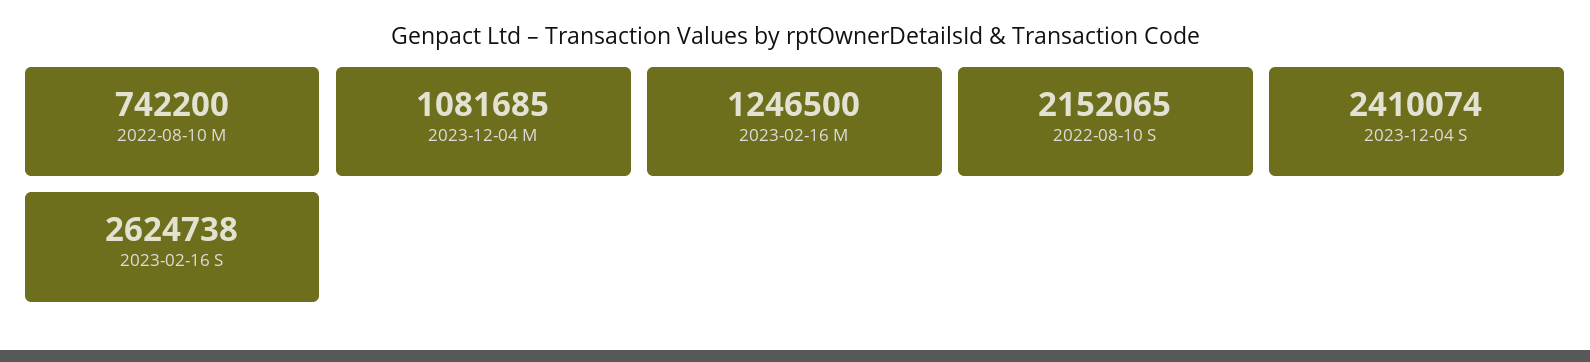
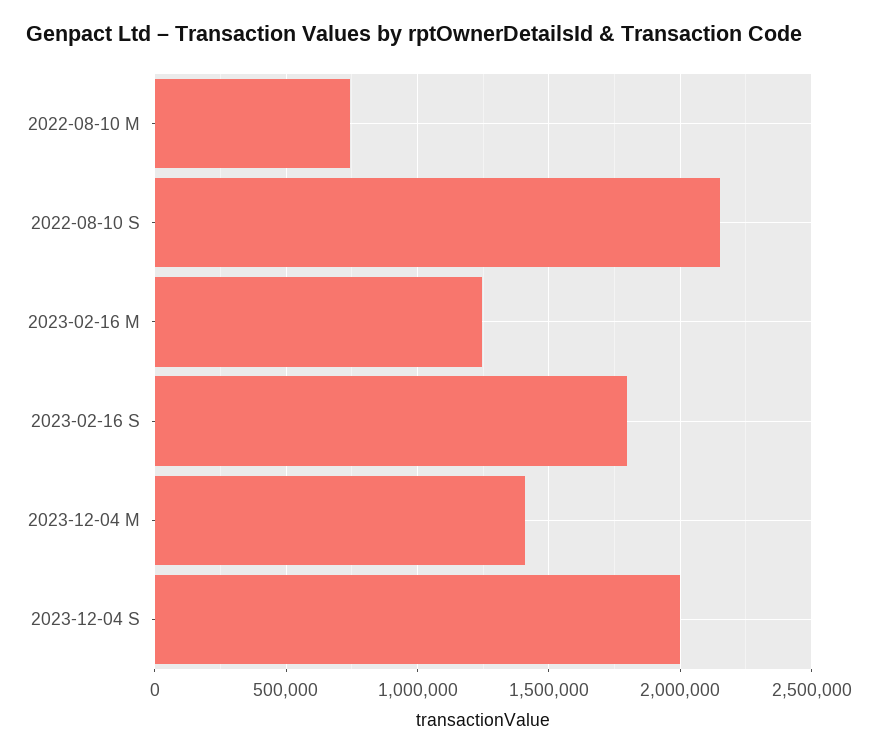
  {
    "2022-08-10 M": 742200,
-   "2023-12-04 M": 1081685,
+   "2023-12-04 M": 1400000,
    "2023-02-16 M": 1246500,
    "2022-08-10 S": 2152065,
-   "2023-12-04 S": 2410074,
+   "2023-12-04 S": 2000000,
-   "2023-02-16 S": 2624738
+   "2023-02-16 S": 1800000
  }

